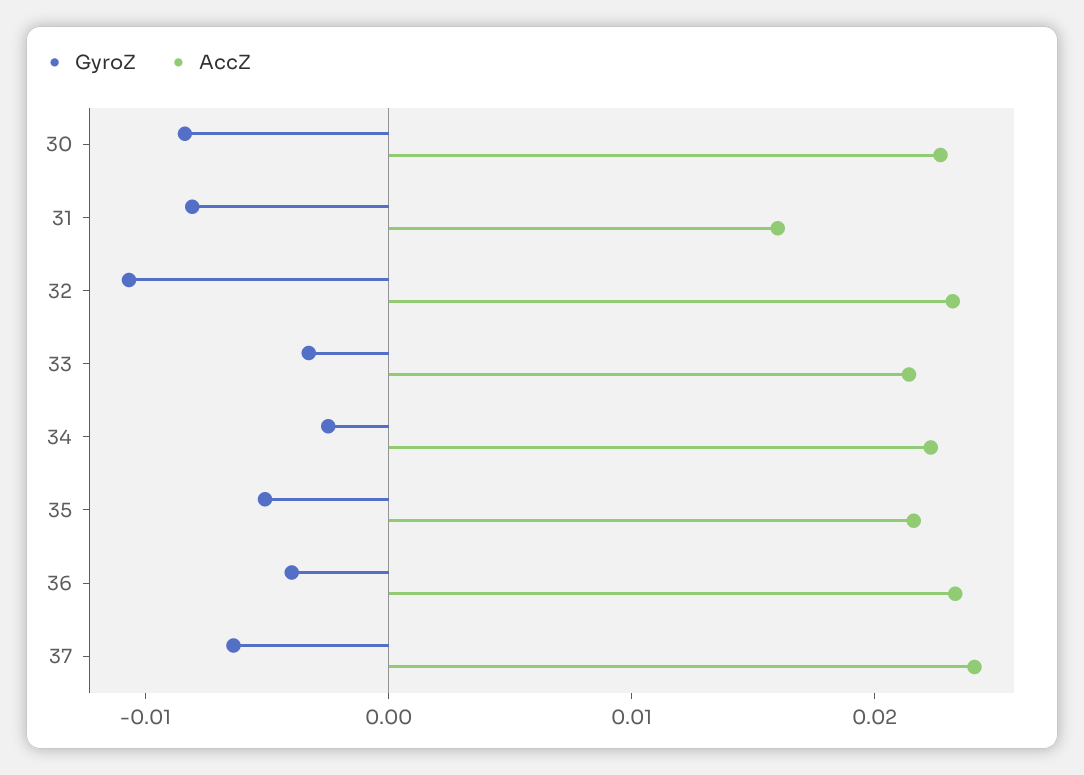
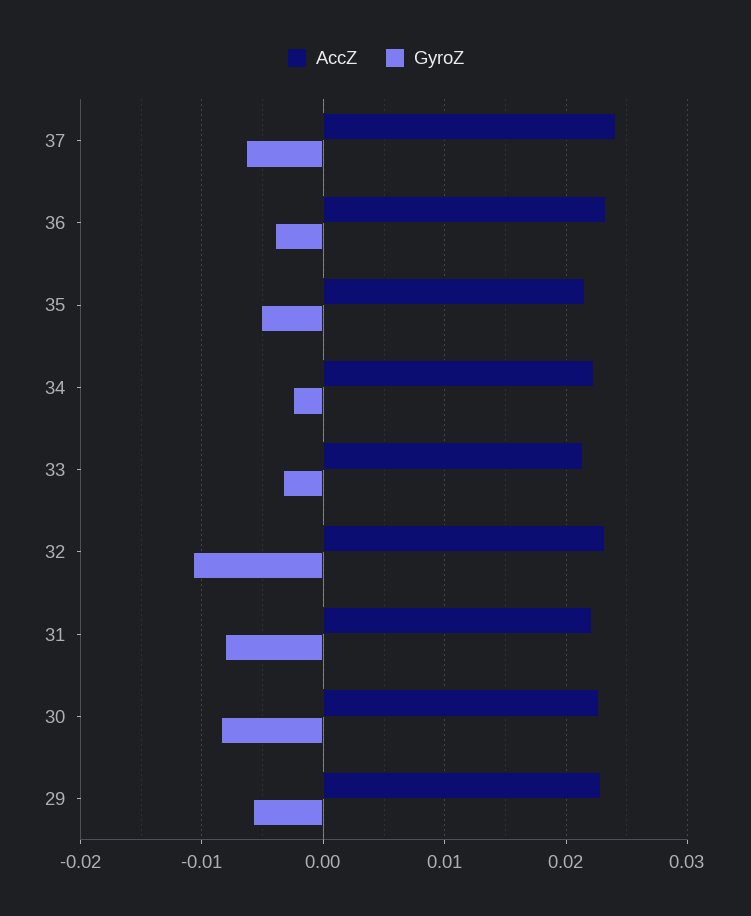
  {
    "GyroZ": {
      "30": -0.008,
      "31": -0.008,
      "32": -0.011,
      "33": -0.003,
      "34": -0.003,
      "35": -0.005,
      "36": -0.004,
-     "37": -0.006
+     "37": -0.006,
+     "29": -0.006
    },
    "AccZ": {
      "30": 0.023,
-     "31": 0.016,
+     "31": 0.022,
      "32": 0.023,
      "33": 0.021,
      "34": 0.022,
      "35": 0.022,
      "36": 0.023,
-     "37": 0.024
+     "37": 0.024,
+     "29": 0.023
    }
  }

